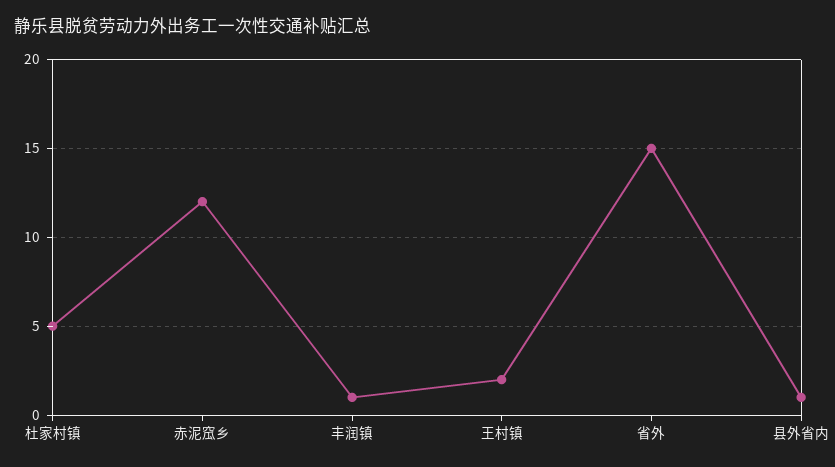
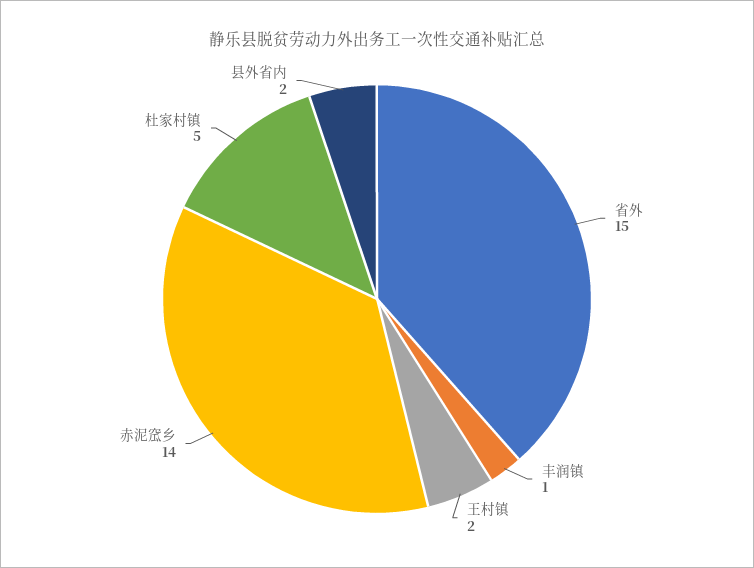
  {
    "杜家村镇": 5,
-   "赤泥窊乡": 12,
+   "赤泥窊乡": 14,
    "丰润镇": 1,
    "王村镇": 2,
    "省外": 15,
-   "县外省内": 1
+   "县外省内": 2
  }

